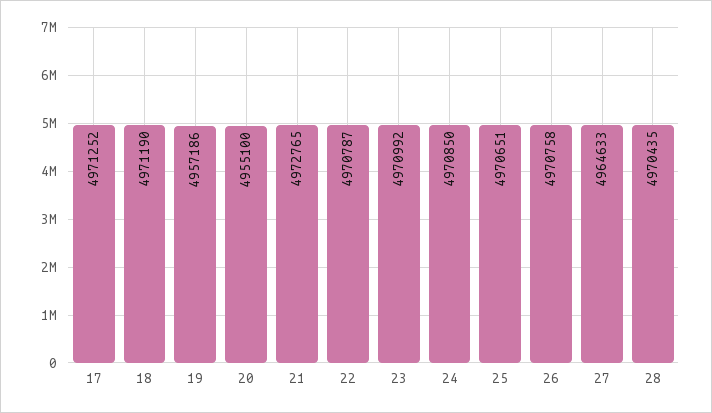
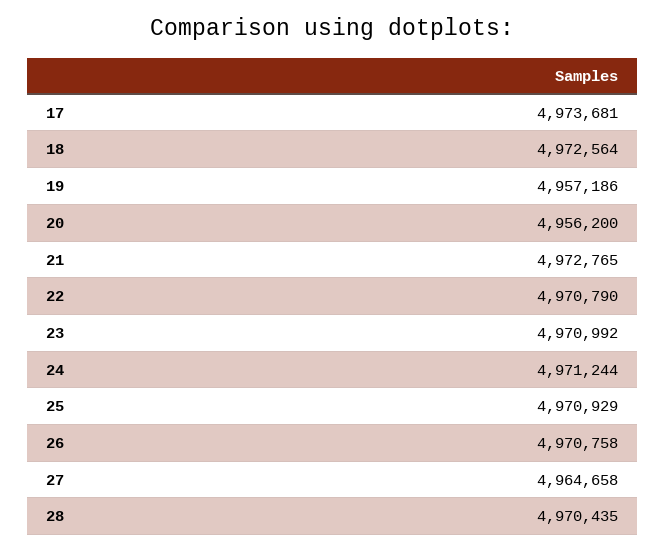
  {
-   "17": 4971252,
+   "17": 4973681,
-   "18": 4971190,
+   "18": 4972564,
    "19": 4957186,
-   "20": 4955100,
+   "20": 4956200,
    "21": 4972765,
-   "22": 4970787,
+   "22": 4970790,
    "23": 4970992,
-   "24": 4970850,
+   "24": 4971244,
-   "25": 4970651,
+   "25": 4970929,
    "26": 4970758,
-   "27": 4964633,
+   "27": 4964658,
    "28": 4970435
  }

